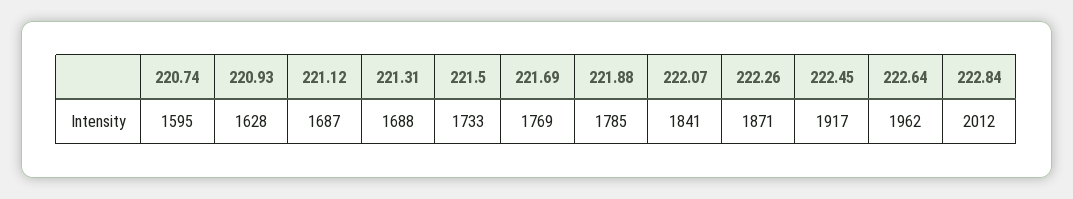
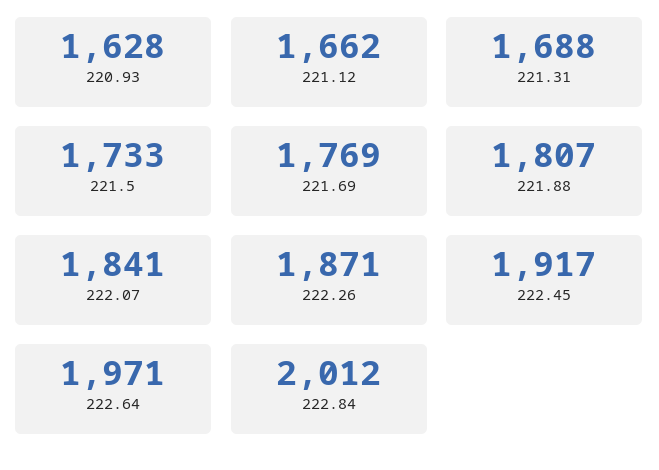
  {
-   "220.74": 1595,
    "220.93": 1628,
-   "221.12": 1687,
+   "221.12": 1662,
    "221.31": 1688,
    "221.5": 1733,
    "221.69": 1769,
-   "221.88": 1785,
+   "221.88": 1807,
    "222.07": 1841,
    "222.26": 1871,
    "222.45": 1917,
-   "222.64": 1962,
+   "222.64": 1971,
    "222.84": 2012
  }

